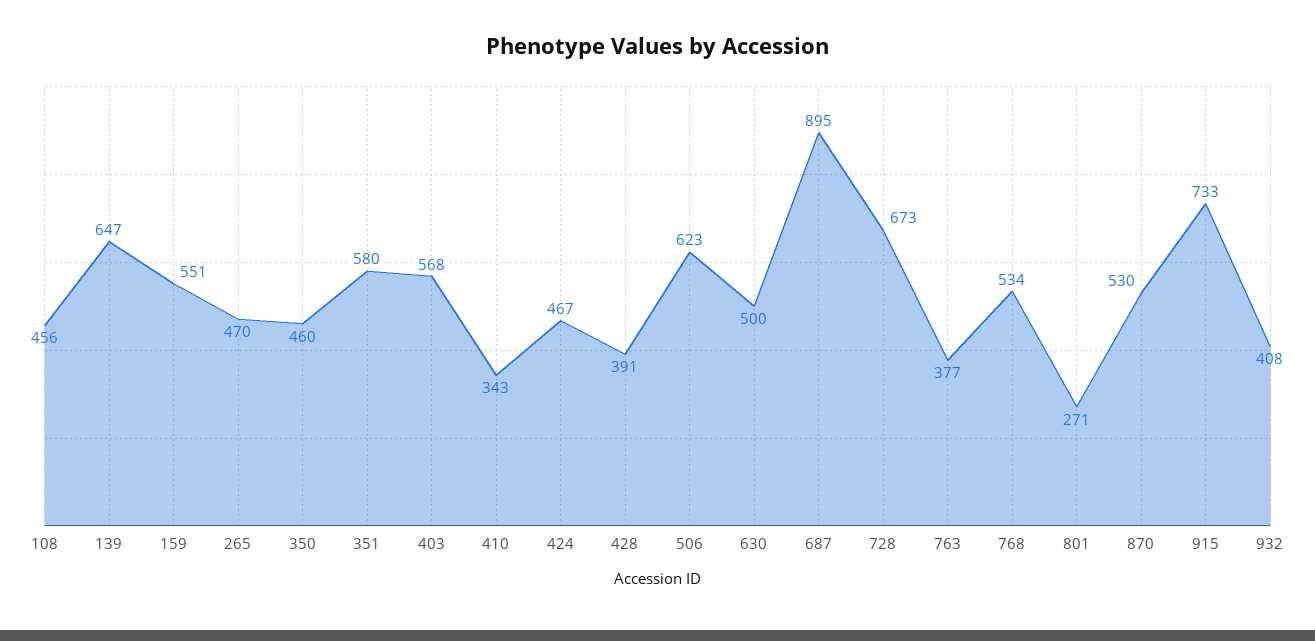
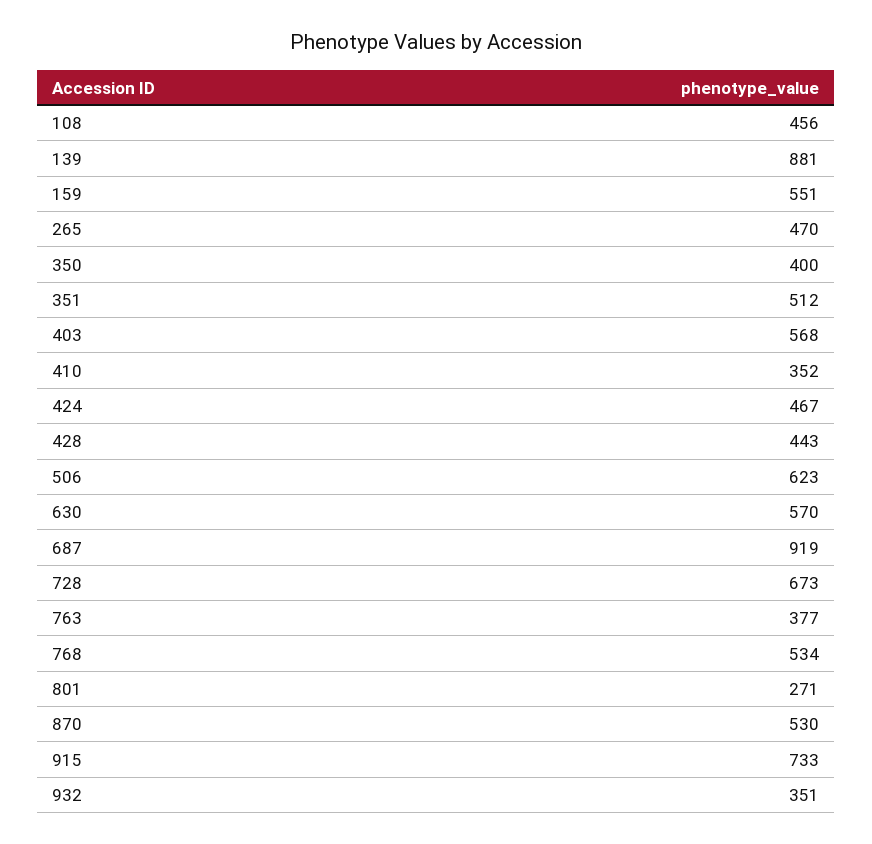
  {
    "108": 456,
-   "139": 647,
+   "139": 881,
    "159": 551,
    "265": 470,
-   "350": 460,
+   "350": 400,
-   "351": 580,
+   "351": 512,
    "403": 568,
-   "410": 343,
+   "410": 352,
    "424": 467,
-   "428": 391,
+   "428": 443,
    "506": 623,
-   "630": 500,
+   "630": 570,
-   "687": 895,
+   "687": 919,
    "728": 673,
    "763": 377,
    "768": 534,
    "801": 271,
    "870": 530,
    "915": 733,
-   "932": 408
+   "932": 351
  }

